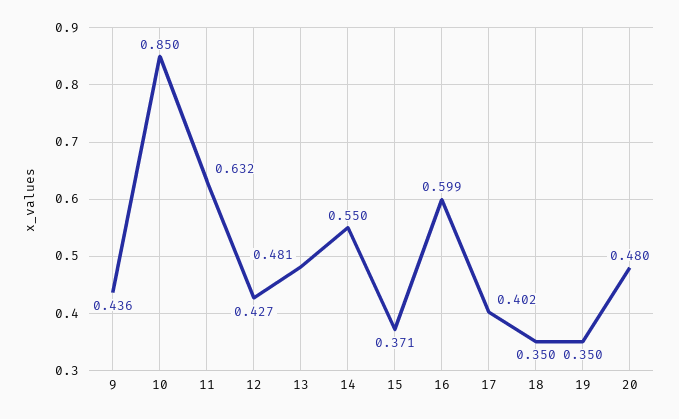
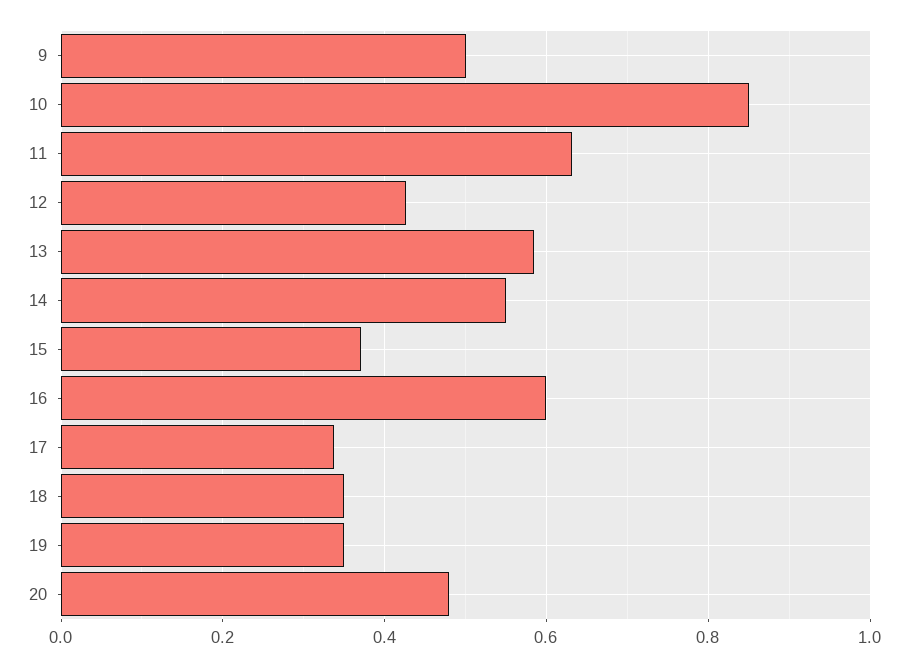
  {
-   "9": 0.436,
+   "9": 0.5,
    "10": 0.85,
    "11": 0.632,
    "12": 0.427,
-   "13": 0.481,
+   "13": 0.58,
    "14": 0.55,
    "15": 0.371,
    "16": 0.599,
-   "17": 0.402,
+   "17": 0.34,
    "18": 0.35,
    "19": 0.35,
    "20": 0.48
  }

